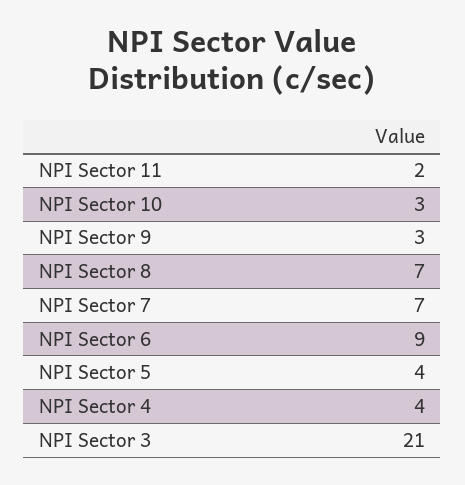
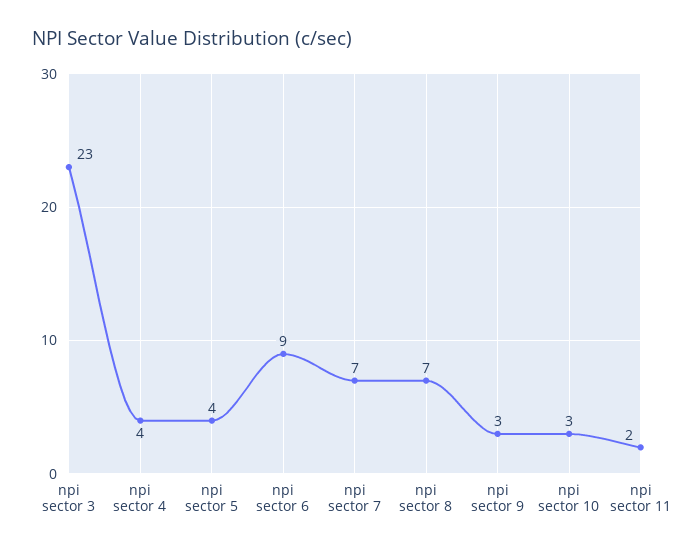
  {
    "NPI Sector 11": 2,
    "NPI Sector 10": 3,
    "NPI Sector 9": 3,
    "NPI Sector 8": 7,
    "NPI Sector 7": 7,
    "NPI Sector 6": 9,
    "NPI Sector 5": 4,
    "NPI Sector 4": 4,
-   "NPI Sector 3": 21
+   "NPI Sector 3": 23
  }

